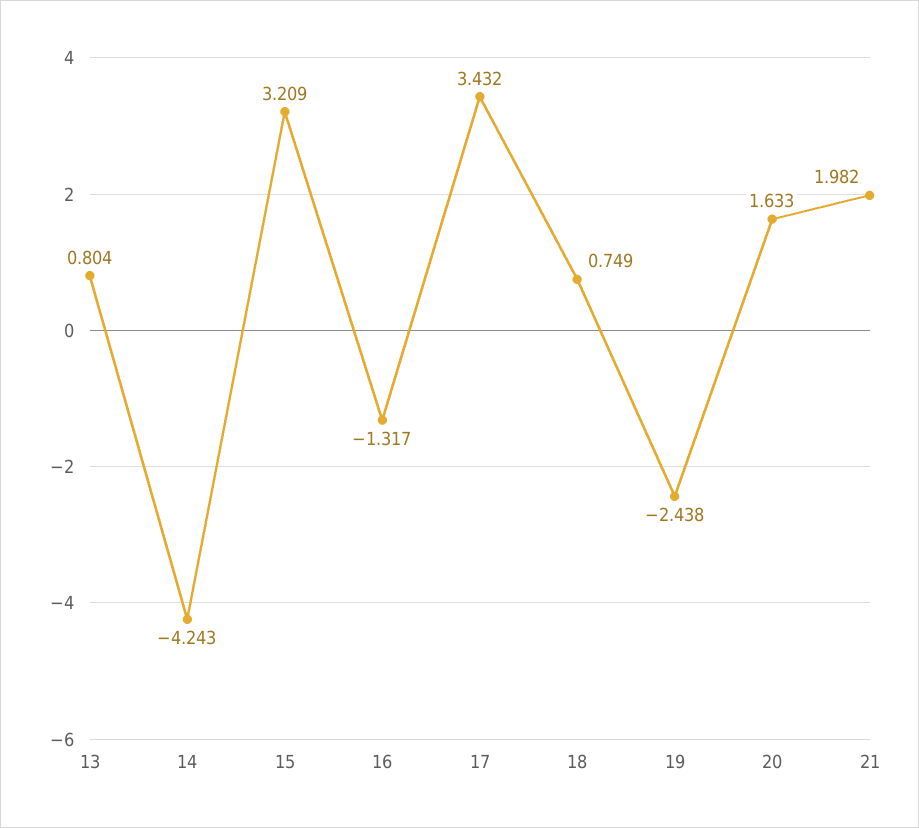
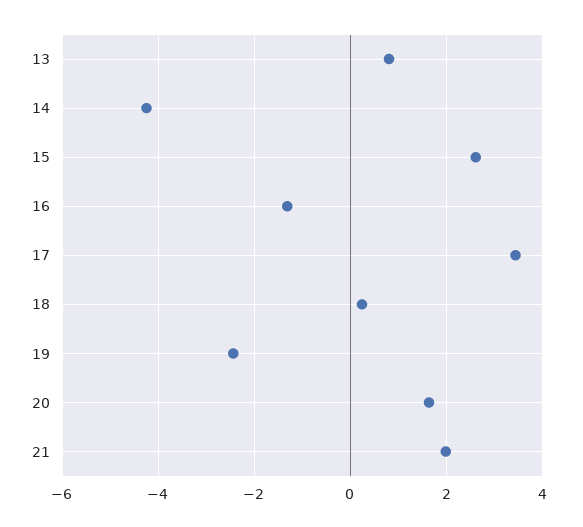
  {
    "13": 0.804,
    "14": -4.243,
-   "15": 3.209,
+   "15": 2.6,
    "16": -1.317,
    "17": 3.432,
-   "18": 0.749,
+   "18": 0.2,
    "19": -2.438,
    "20": 1.633,
    "21": 1.982
  }

